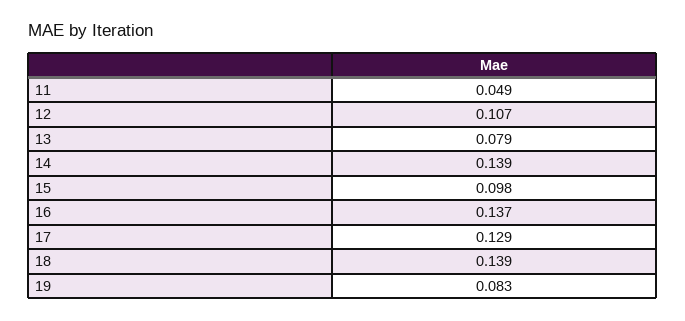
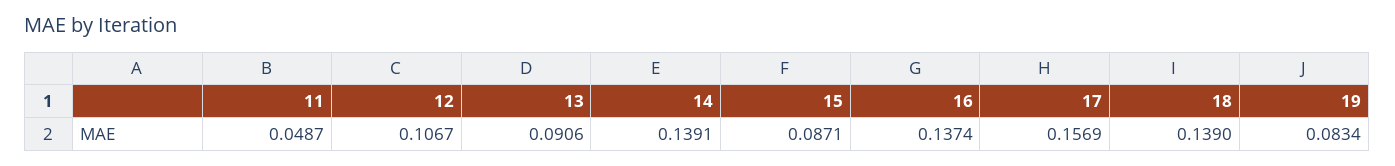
  {
    "11": 0.0487,
    "12": 0.1067,
-   "13": 0.079,
+   "13": 0.0906,
    "14": 0.1391,
-   "15": 0.098,
+   "15": 0.0871,
    "16": 0.1374,
-   "17": 0.129,
+   "17": 0.1569,
    "18": 0.139,
    "19": 0.0834
  }

